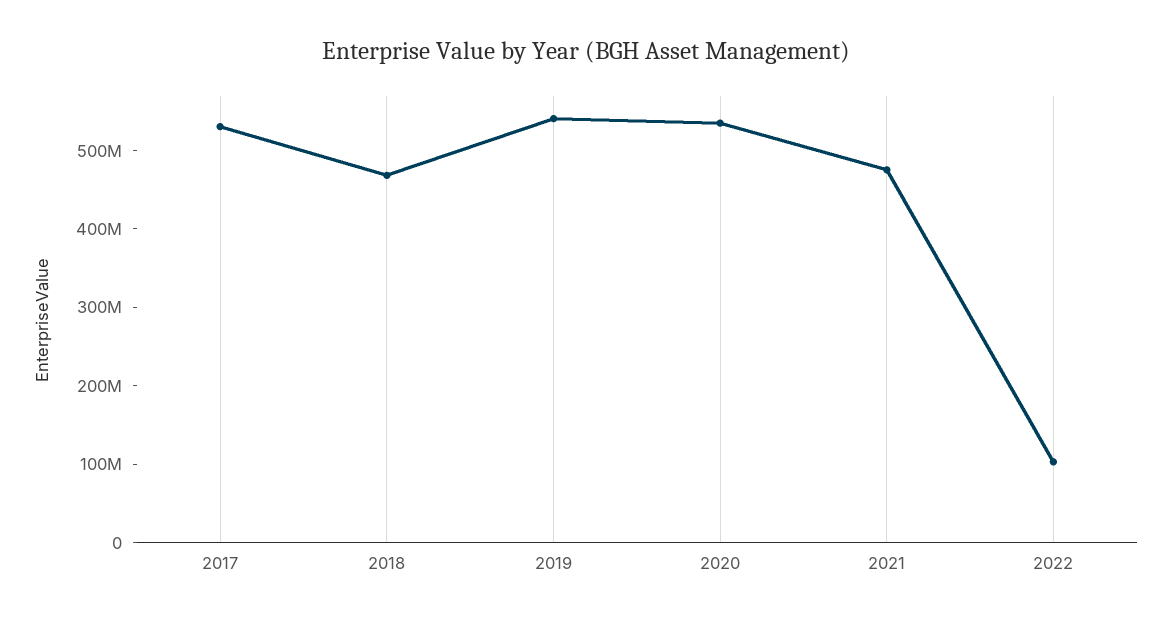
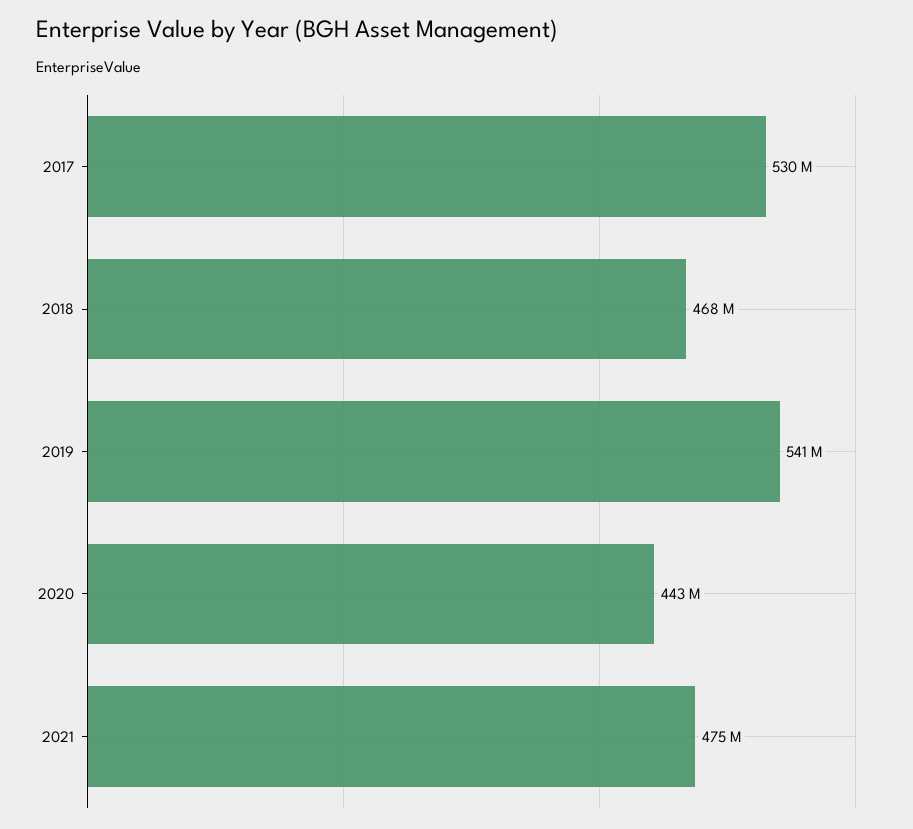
  {
    "2017": 530000000,
    "2018": 468000000,
    "2019": 541000000,
-   "2020": 540000000,
+   "2020": 443000000,
-   "2021": 475000000,
+   "2021": 475000000
-   "2022": 100000000
  }

